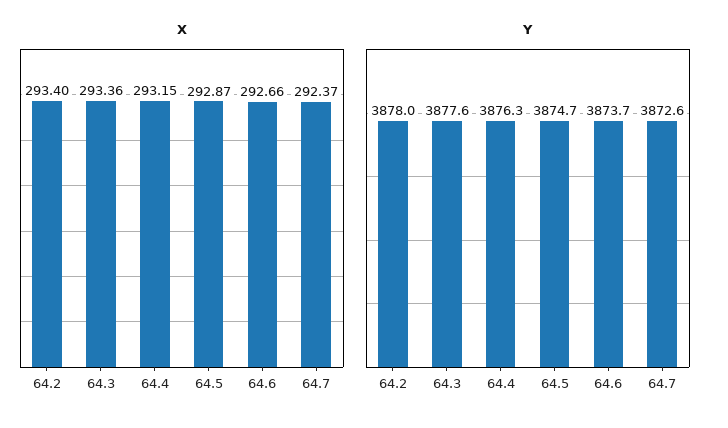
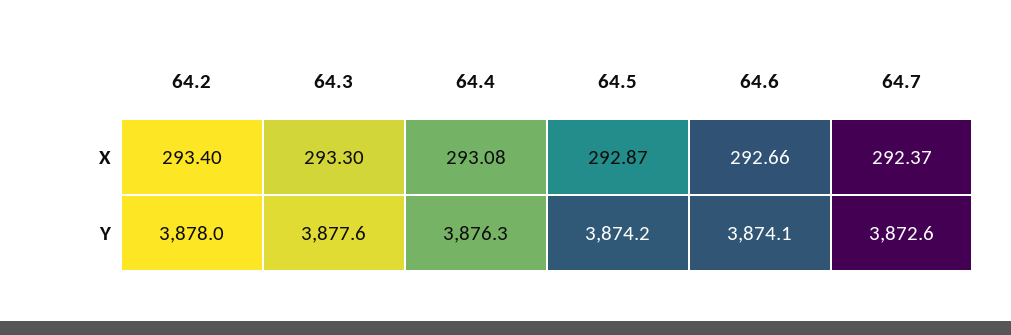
  {
    "X": {
      "64.2": 293.4,
-     "64.3": 293.36,
+     "64.3": 293.3,
-     "64.4": 293.15,
+     "64.4": 293.08,
      "64.5": 292.87,
      "64.6": 292.66,
      "64.7": 292.37
    },
    "Y": {
      "64.2": 3878,
      "64.3": 3877.6,
      "64.4": 3876.3,
-     "64.5": 3874.7,
+     "64.5": 3874.2,
-     "64.6": 3873.7,
+     "64.6": 3874.1,
      "64.7": 3872.6
    }
  }

